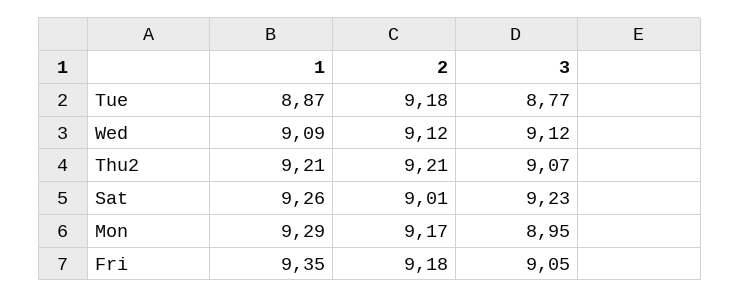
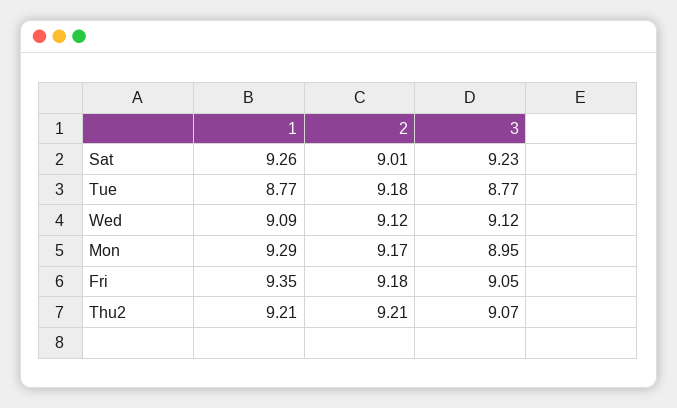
  {
    "1": {
-     "Tue": 8.87,
+     "Tue": 8.77,
      "Wed": 9.09,
      "Thu2": 9.21,
      "Sat": 9.26,
      "Mon": 9.29,
      "Fri": 9.35
    },
    "2": {
      "Tue": 9.18,
      "Wed": 9.12,
      "Thu2": 9.21,
      "Sat": 9.01,
      "Mon": 9.17,
      "Fri": 9.18
    },
    "3": {
      "Tue": 8.77,
      "Wed": 9.12,
      "Thu2": 9.07,
      "Sat": 9.23,
      "Mon": 8.95,
      "Fri": 9.05
    }
  }

